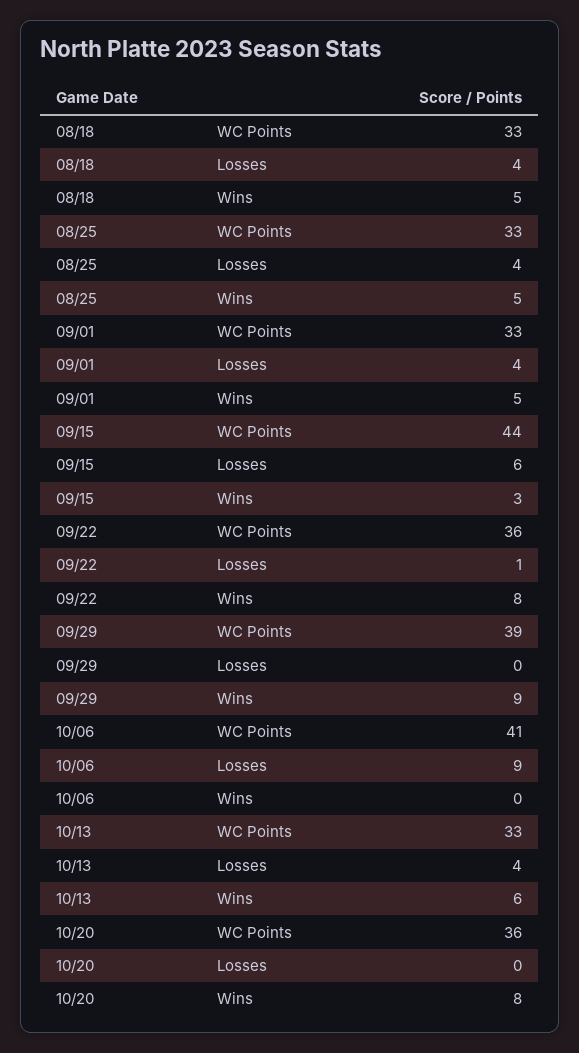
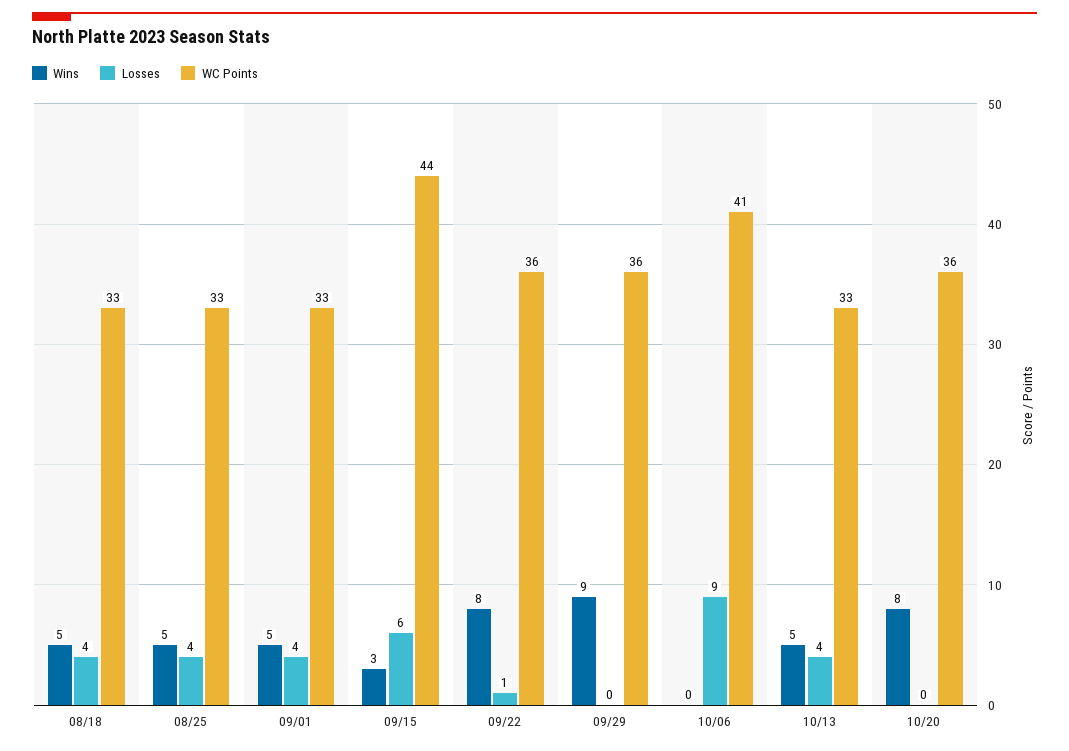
  {
    "WC Points": {
      "08/18": 33,
      "08/25": 33,
      "09/01": 33,
      "09/15": 44,
      "09/22": 36,
-     "09/29": 39,
+     "09/29": 36,
      "10/06": 41,
      "10/13": 33,
      "10/20": 36
    },
    "Losses": {
      "08/18": 4,
      "08/25": 4,
      "09/01": 4,
      "09/15": 6,
      "09/22": 1,
      "09/29": 0,
      "10/06": 9,
      "10/13": 4,
      "10/20": 0
    },
    "Wins": {
      "08/18": 5,
      "08/25": 5,
      "09/01": 5,
      "09/15": 3,
      "09/22": 8,
      "09/29": 9,
      "10/06": 0,
-     "10/13": 6,
+     "10/13": 5,
      "10/20": 8
    }
  }

